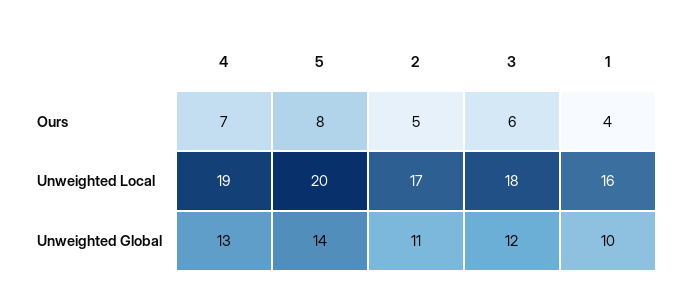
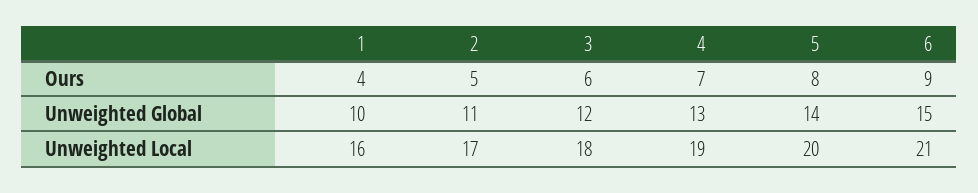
  {
    "4": {
      "Ours": 7,
      "Unweighted Local": 19,
      "Unweighted Global": 13
    },
    "5": {
      "Ours": 8,
      "Unweighted Local": 20,
      "Unweighted Global": 14
    },
    "2": {
      "Ours": 5,
      "Unweighted Local": 17,
      "Unweighted Global": 11
    },
    "3": {
      "Ours": 6,
      "Unweighted Local": 18,
      "Unweighted Global": 12
    },
    "1": {
      "Ours": 4,
      "Unweighted Local": 16,
      "Unweighted Global": 10
-   }
+   },
+   "6": {
+     "Ours": 9,
+     "Unweighted Global": 15,
+     "Unweighted Local": 21
+   }
  }

